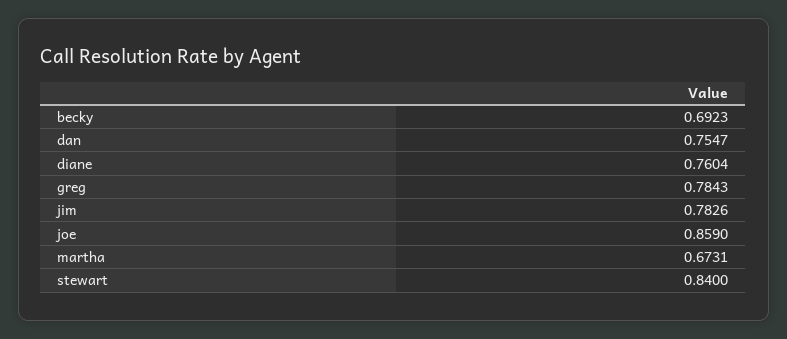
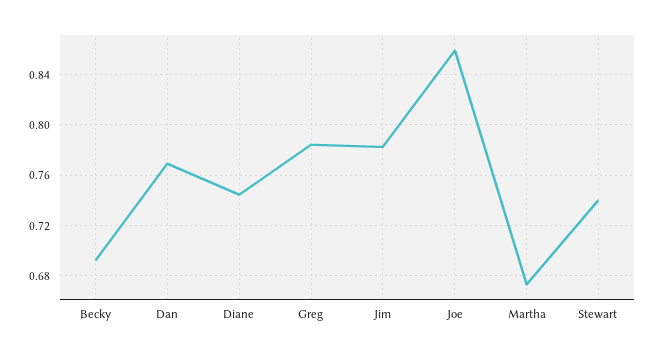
  {
    "becky": 0.6923,
-   "dan": 0.7547,
+   "dan": 0.77,
-   "diane": 0.7604,
+   "diane": 0.745,
    "greg": 0.7843,
    "jim": 0.7826,
    "joe": 0.859,
    "martha": 0.6731,
-   "stewart": 0.84
+   "stewart": 0.74
  }

